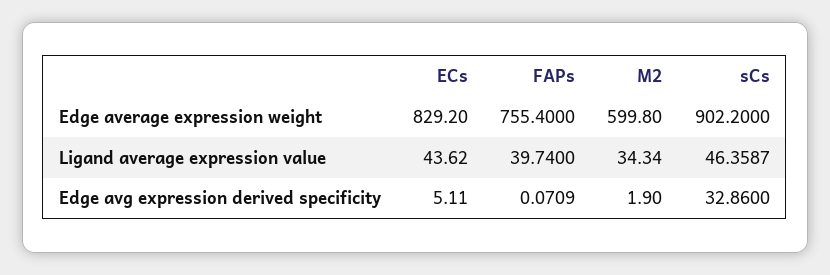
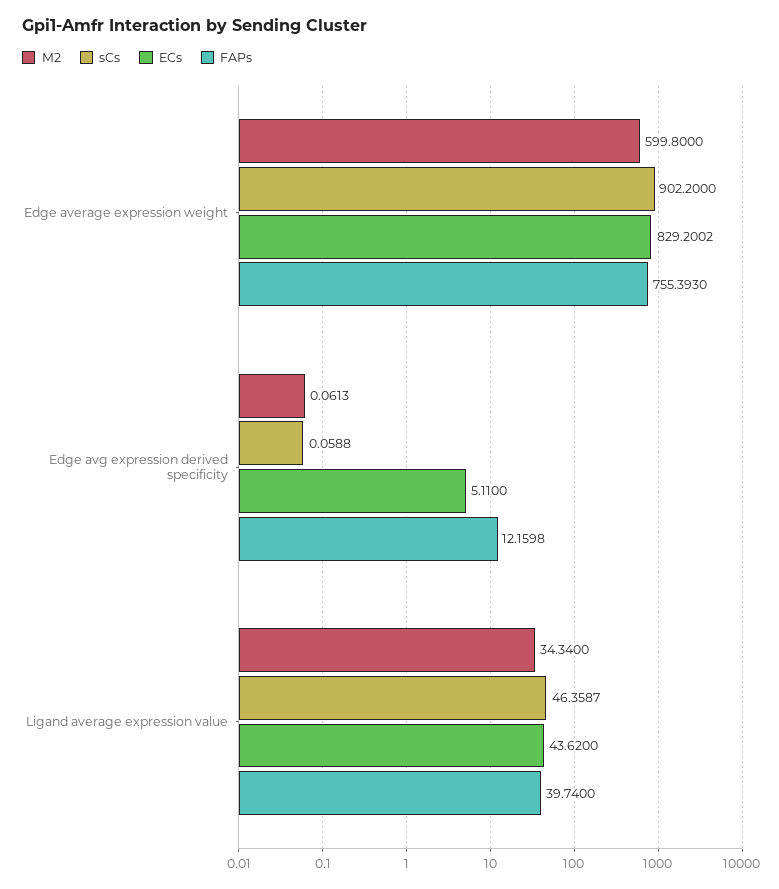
  {
    "ECs": {
-     "Edge average expression weight": 829.2,
+     "Edge average expression weight": 829.2002,
      "Ligand average expression value": 43.62,
      "Edge avg expression derived specificity": 5.11
    },
    "FAPs": {
-     "Edge average expression weight": 755.4,
+     "Edge average expression weight": 755.393,
      "Ligand average expression value": 39.74,
-     "Edge avg expression derived specificity": 0.0709
+     "Edge avg expression derived specificity": 12.1598
    },
    "M2": {
      "Edge average expression weight": 599.8,
      "Ligand average expression value": 34.34,
-     "Edge avg expression derived specificity": 1.9
+     "Edge avg expression derived specificity": 0.0613
    },
    "sCs": {
      "Edge average expression weight": 902.2,
      "Ligand average expression value": 46.3587,
-     "Edge avg expression derived specificity": 32.86
+     "Edge avg expression derived specificity": 0.0588
    }
  }

